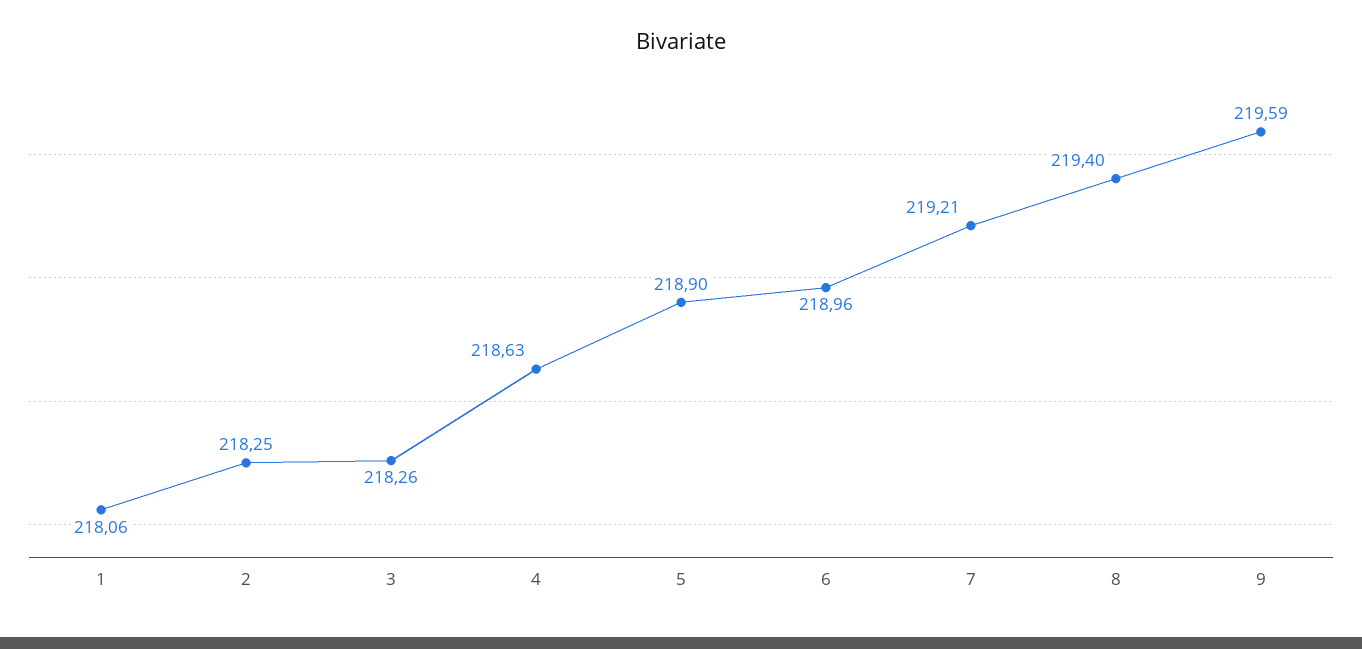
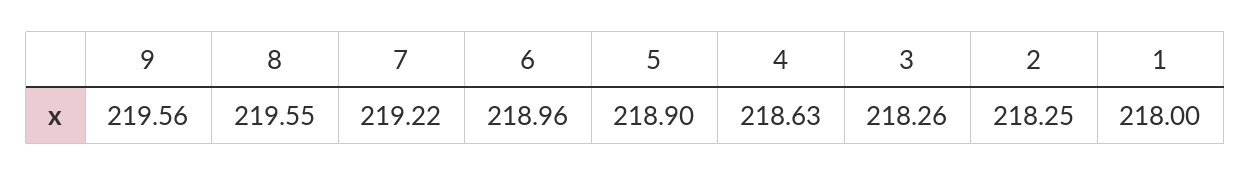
  {
-   "1": 218.06,
+   "1": 218,
    "2": 218.25,
    "3": 218.26,
    "4": 218.63,
    "5": 218.9,
    "6": 218.96,
-   "7": 219.21,
+   "7": 219.22,
-   "8": 219.4,
+   "8": 219.55,
-   "9": 219.59
+   "9": 219.56
  }

